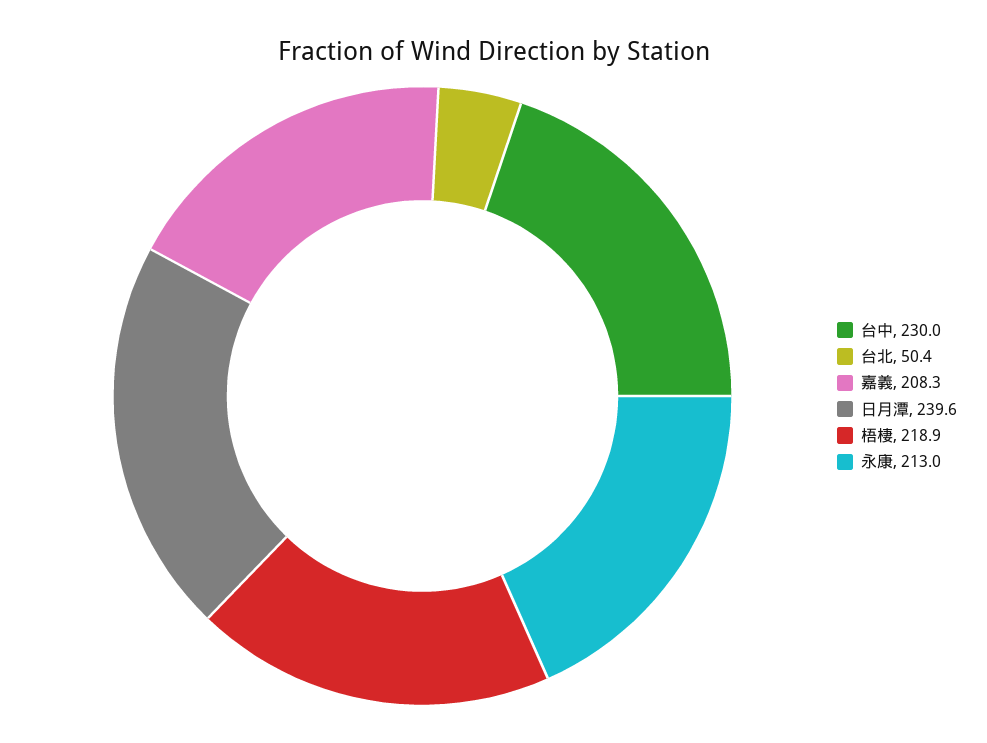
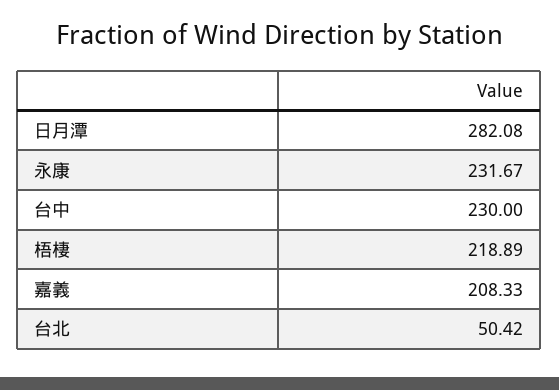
  {
    "台中": 230,
    "台北": 50.42,
    "嘉義": 208.33,
-   "日月潭": 239.6,
+   "日月潭": 282.08,
    "梧棲": 218.89,
-   "永康": 213
+   "永康": 231.67
  }

